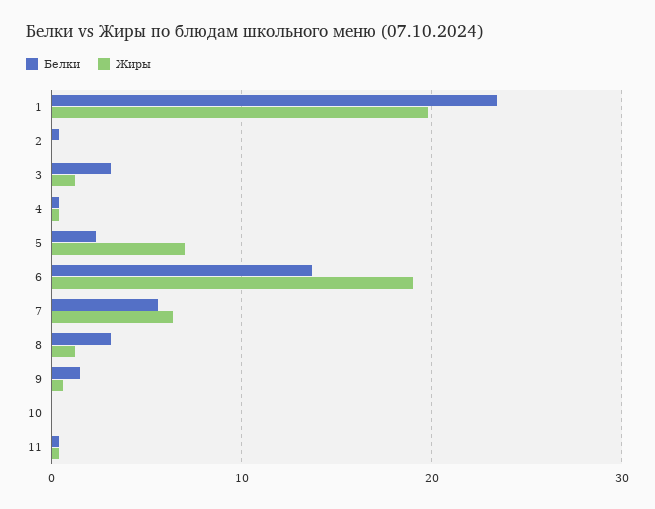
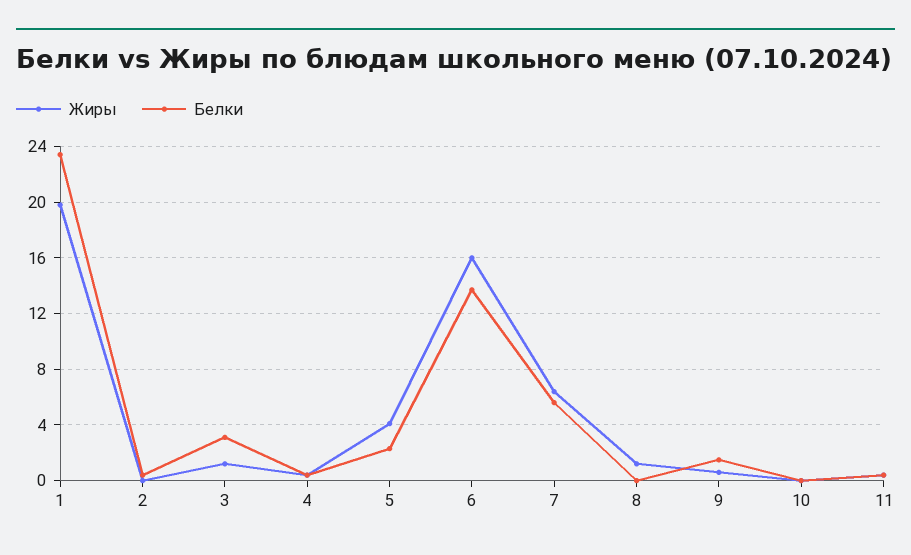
  {
    "Белки": {
      "1": 23.5,
      "2": 0.5,
      "3": 3,
      "4": 0.5,
      "5": 2.5,
      "6": 13.5,
      "7": 5.5,
-     "8": 3,
+     "8": 0,
      "9": 1.5,
      "10": 0,
      "11": 0.5
    },
    "Жиры": {
      "1": 20,
      "2": 0,
      "3": 1,
      "4": 0.5,
-     "5": 7,
+     "5": 4,
-     "6": 19,
+     "6": 16,
      "7": 6.5,
      "8": 1,
      "9": 0.5,
      "10": 0,
      "11": 0.5
    }
  }

